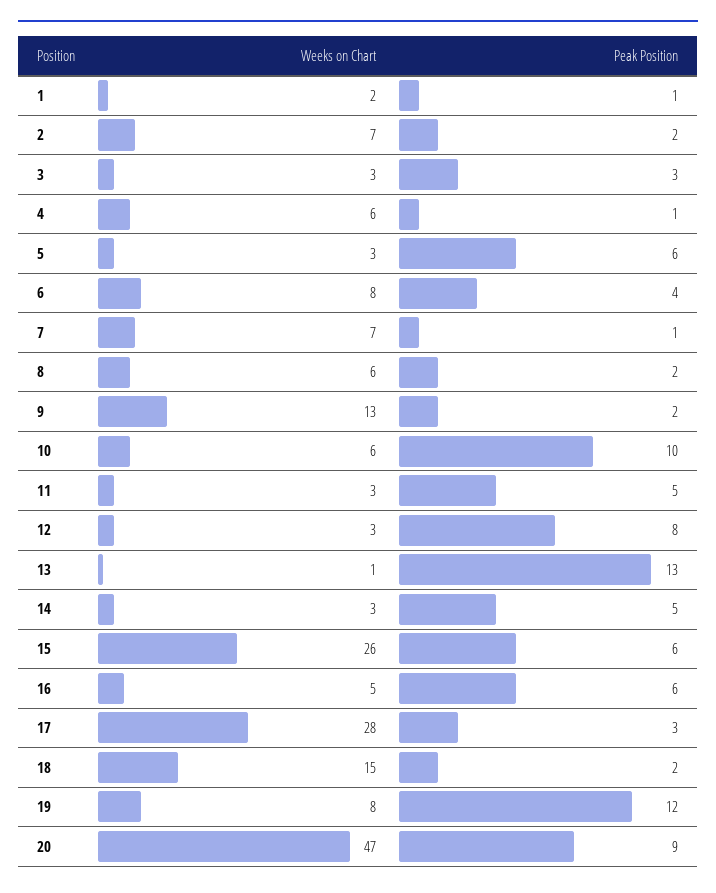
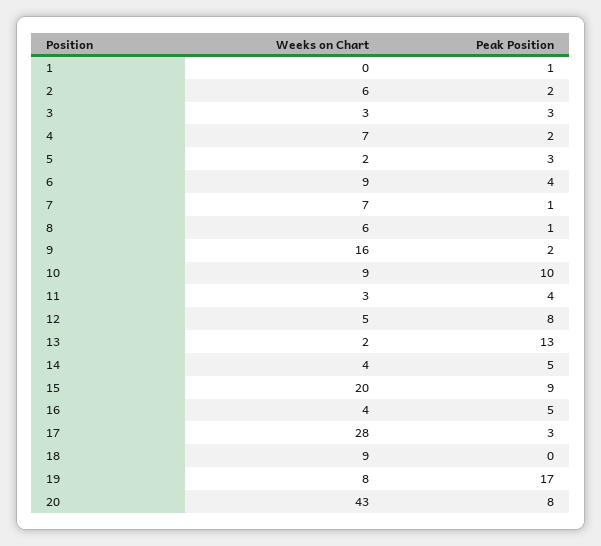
  {
    "Weeks on Chart": {
-     "1": 2,
+     "1": 0,
-     "2": 7,
+     "2": 6,
      "3": 3,
-     "4": 6,
+     "4": 7,
-     "5": 3,
+     "5": 2,
-     "6": 8,
+     "6": 9,
      "7": 7,
      "8": 6,
-     "9": 13,
+     "9": 16,
-     "10": 6,
+     "10": 9,
      "11": 3,
-     "12": 3,
+     "12": 5,
-     "13": 1,
+     "13": 2,
-     "14": 3,
+     "14": 4,
-     "15": 26,
+     "15": 20,
-     "16": 5,
+     "16": 4,
      "17": 28,
-     "18": 15,
+     "18": 9,
      "19": 8,
-     "20": 47
+     "20": 43
    },
    "Peak Position": {
      "1": 1,
      "2": 2,
      "3": 3,
-     "4": 1,
+     "4": 2,
-     "5": 6,
+     "5": 3,
      "6": 4,
      "7": 1,
-     "8": 2,
+     "8": 1,
      "9": 2,
      "10": 10,
-     "11": 5,
+     "11": 4,
      "12": 8,
      "13": 13,
      "14": 5,
-     "15": 6,
+     "15": 9,
-     "16": 6,
+     "16": 5,
      "17": 3,
-     "18": 2,
+     "18": 0,
-     "19": 12,
+     "19": 17,
-     "20": 9
+     "20": 8
    }
  }

